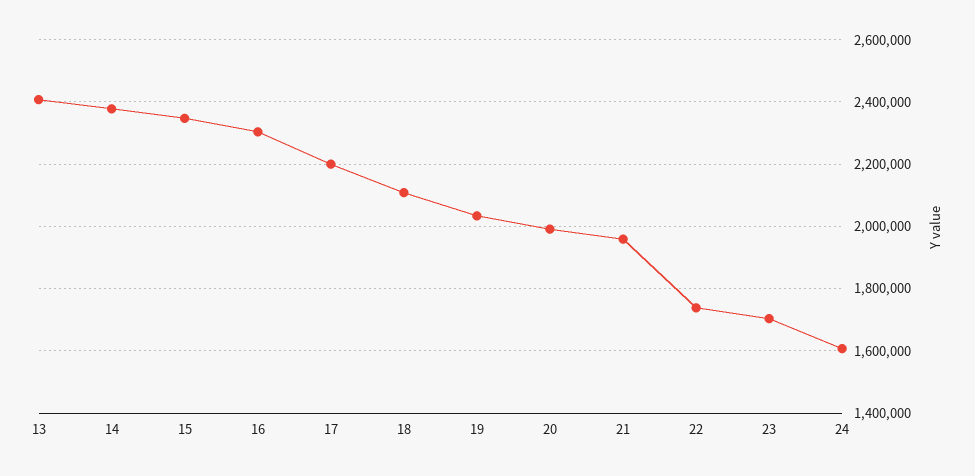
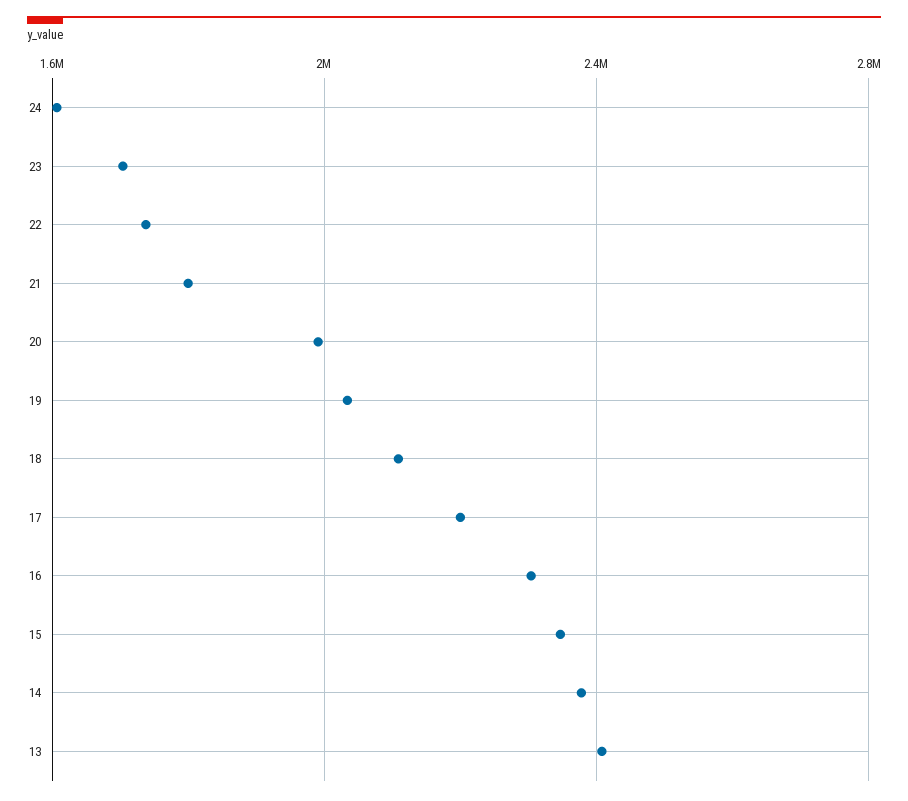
  {
    "13": 2400000,
    "14": 2380000,
    "15": 2340000,
    "16": 2300000,
    "17": 2200000,
    "18": 2100000,
    "19": 2040000,
    "20": 2000000,
-   "21": 1960000,
+   "21": 1800000,
    "22": 1740000,
    "23": 1700000,
    "24": 1600000
  }

